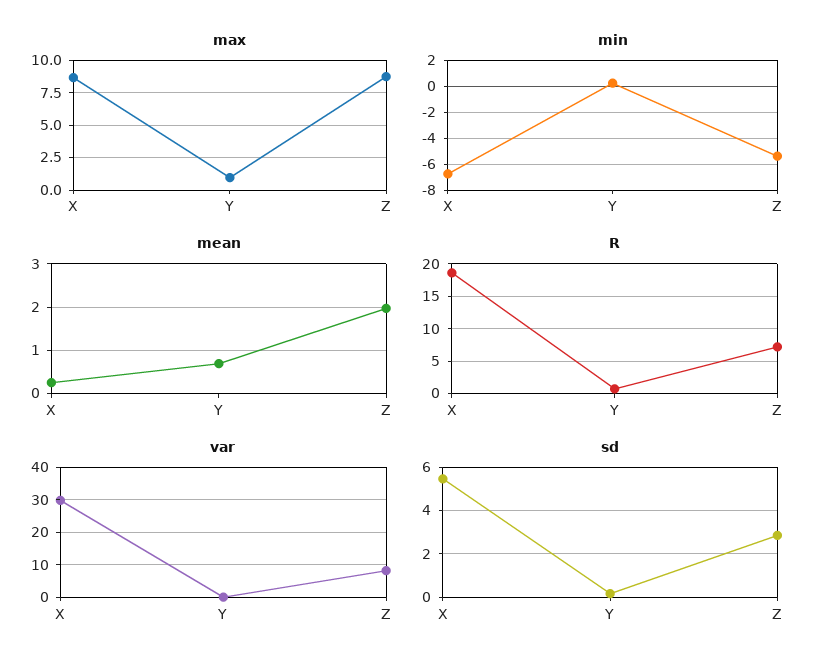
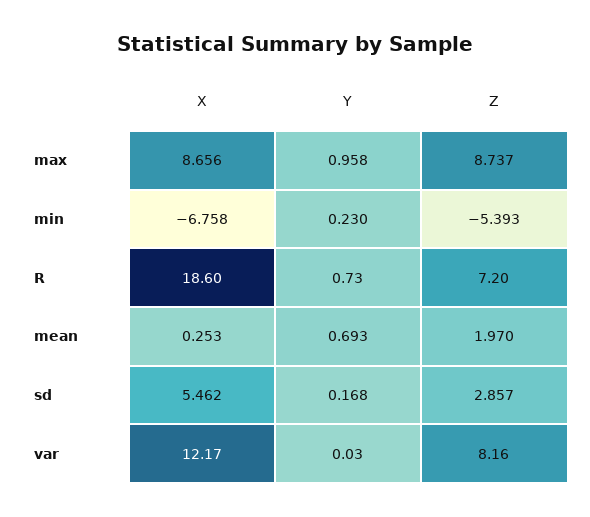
  {
    "max": {
      "X": 8.656,
      "Y": 0.958,
      "Z": 8.737
    },
    "min": {
      "X": -6.758,
      "Y": 0.23,
      "Z": -5.393
    },
    "mean": {
      "X": 0.253,
      "Y": 0.693,
      "Z": 1.97
    },
    "R": {
      "X": 18.6,
      "Y": 0.73,
      "Z": 7.2
    },
    "var": {
-     "X": 30,
+     "X": 12.17,
      "Y": 0.03,
      "Z": 8.16
    },
    "sd": {
      "X": 5.462,
      "Y": 0.168,
      "Z": 2.857
    }
  }

